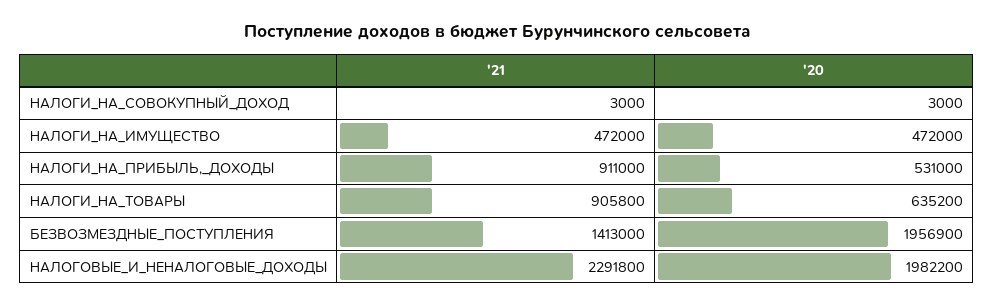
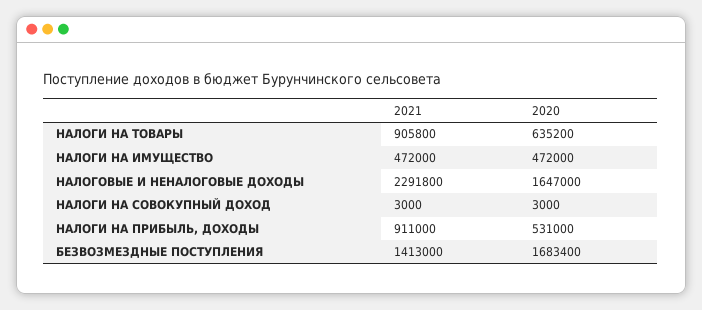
  {
    "'21": {
      "НАЛОГИ_НА_СОВОКУПНЫЙ_ДОХОД": 3000,
      "НАЛОГИ_НА_ИМУЩЕСТВО": 472000,
      "НАЛОГИ_НА_ПРИБЫЛЬ,_ДОХОДЫ": 911000,
      "НАЛОГИ_НА_ТОВАРЫ": 905800,
      "БЕЗВОЗМЕЗДНЫЕ_ПОСТУПЛЕНИЯ": 1413000,
      "НАЛОГОВЫЕ_И_НЕНАЛОГОВЫЕ_ДОХОДЫ": 2291800
    },
    "'20": {
      "НАЛОГИ_НА_СОВОКУПНЫЙ_ДОХОД": 3000,
      "НАЛОГИ_НА_ИМУЩЕСТВО": 472000,
      "НАЛОГИ_НА_ПРИБЫЛЬ,_ДОХОДЫ": 531000,
      "НАЛОГИ_НА_ТОВАРЫ": 635200,
-     "БЕЗВОЗМЕЗДНЫЕ_ПОСТУПЛЕНИЯ": 1956900,
+     "БЕЗВОЗМЕЗДНЫЕ_ПОСТУПЛЕНИЯ": 1683400,
-     "НАЛОГОВЫЕ_И_НЕНАЛОГОВЫЕ_ДОХОДЫ": 1982200
+     "НАЛОГОВЫЕ_И_НЕНАЛОГОВЫЕ_ДОХОДЫ": 1647000
    }
  }

